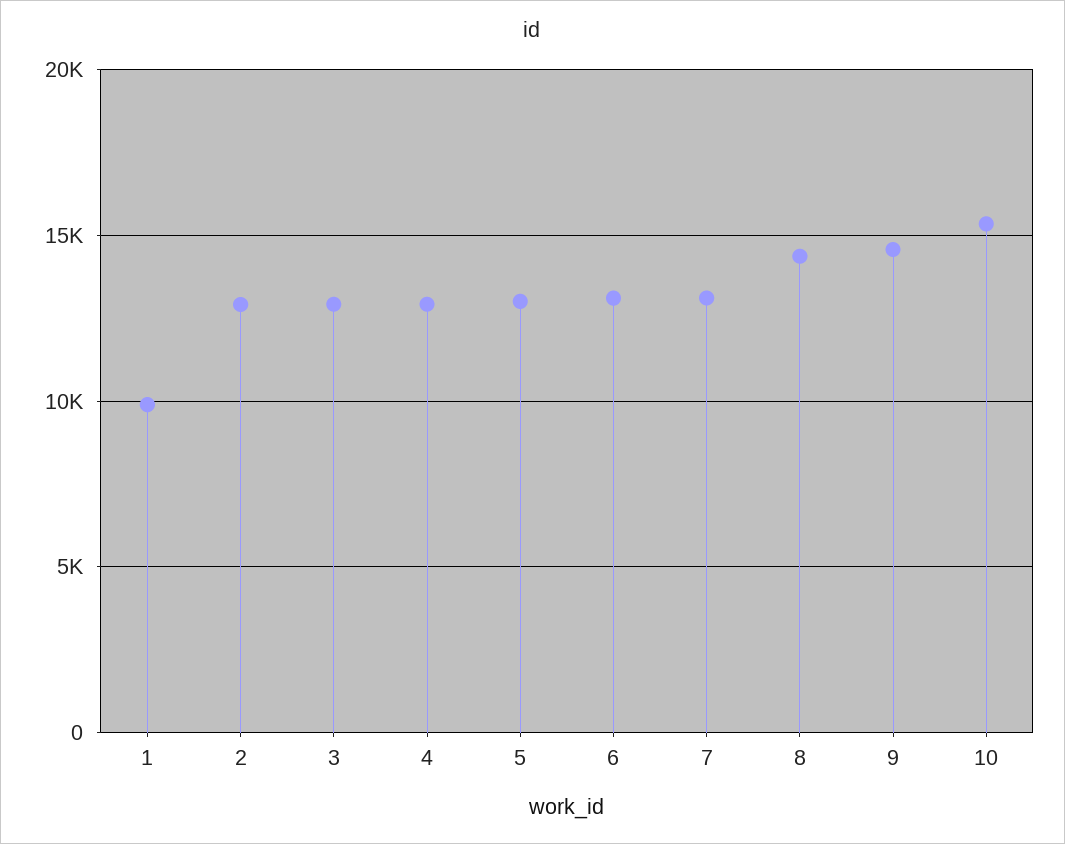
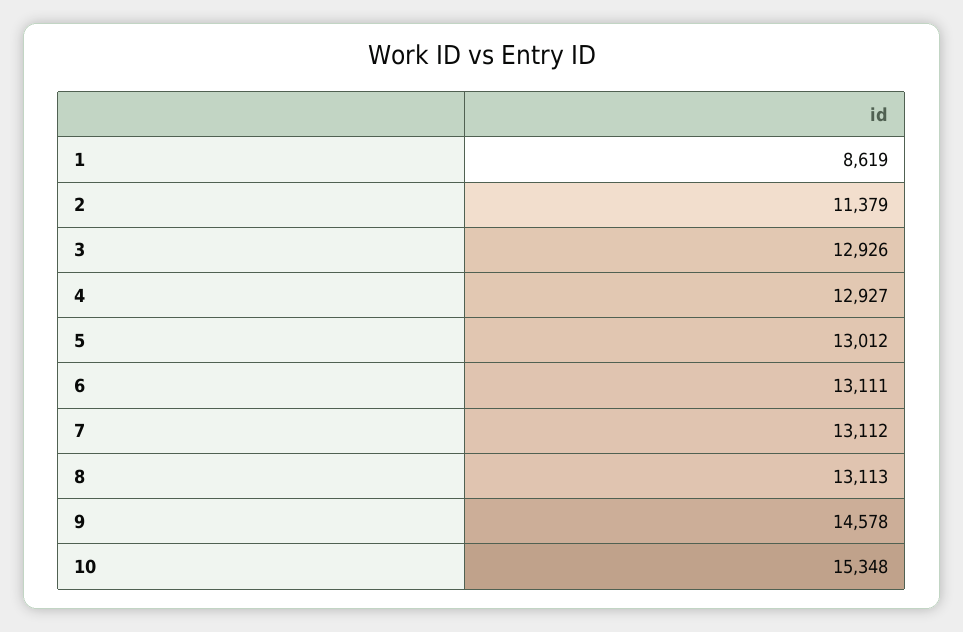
  {
-   "1": 10000,
+   "1": 8619,
-   "2": 13000,
+   "2": 11379,
    "3": 12926,
    "4": 12927,
    "5": 13012,
    "6": 13111,
    "7": 13112,
-   "8": 14500,
+   "8": 13113,
    "9": 14578,
    "10": 15348
  }

